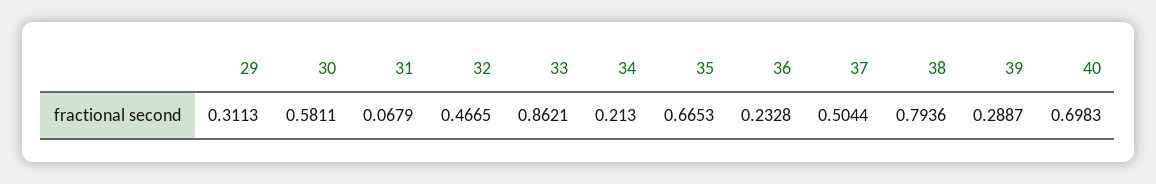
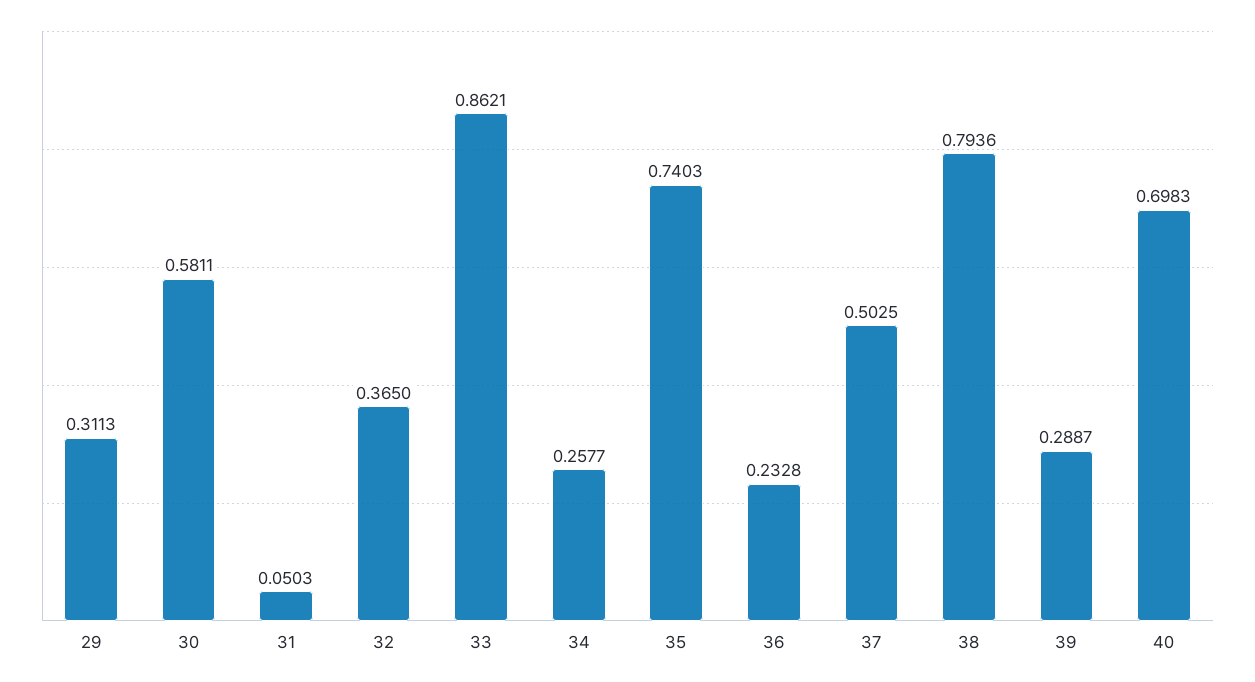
  {
    "29": 0.3113,
    "30": 0.5811,
-   "31": 0.0679,
+   "31": 0.0503,
-   "32": 0.4665,
+   "32": 0.365,
    "33": 0.8621,
-   "34": 0.213,
+   "34": 0.2577,
-   "35": 0.6653,
+   "35": 0.7403,
    "36": 0.2328,
-   "37": 0.5044,
+   "37": 0.5025,
    "38": 0.7936,
    "39": 0.2887,
    "40": 0.6983
  }

